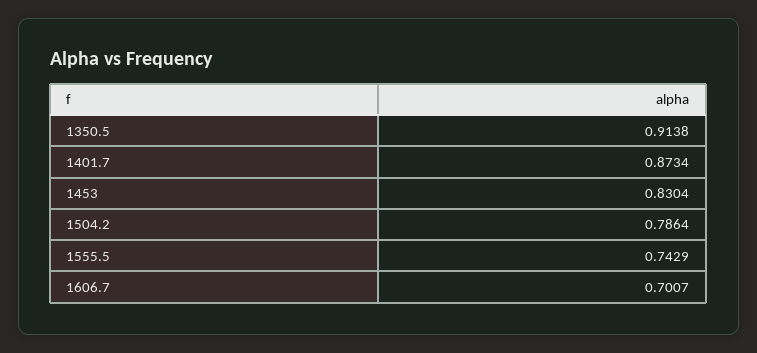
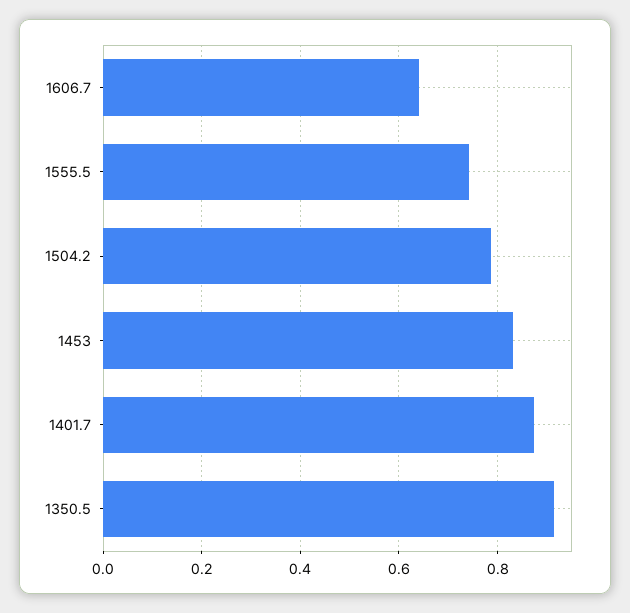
  {
    "1350.5": 0.9138,
    "1401.7": 0.8734,
    "1453": 0.8304,
    "1504.2": 0.7864,
    "1555.5": 0.7429,
-   "1606.7": 0.7007
+   "1606.7": 0.64
  }

